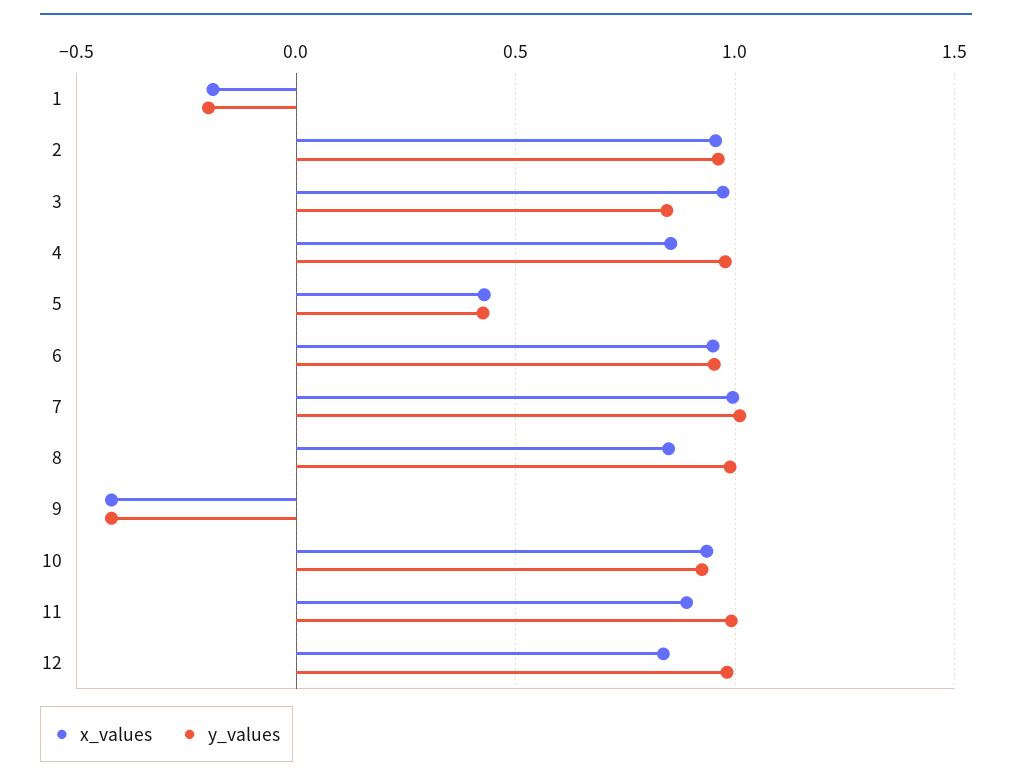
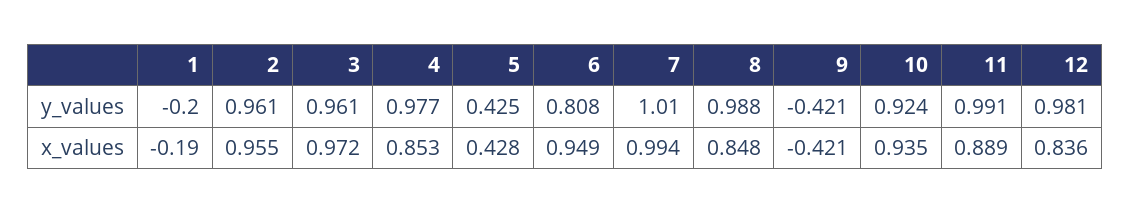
  {
    "x_values": {
      "1": -0.19,
      "2": 0.955,
      "3": 0.972,
      "4": 0.853,
      "5": 0.428,
      "6": 0.949,
      "7": 0.994,
      "8": 0.848,
      "9": -0.421,
      "10": 0.935,
      "11": 0.889,
      "12": 0.836
    },
    "y_values": {
      "1": -0.2,
      "2": 0.961,
-     "3": 0.85,
+     "3": 0.961,
      "4": 0.977,
      "5": 0.425,
-     "6": 0.95,
+     "6": 0.808,
      "7": 1.01,
      "8": 0.988,
      "9": -0.421,
      "10": 0.924,
      "11": 0.991,
      "12": 0.981
    }
  }

